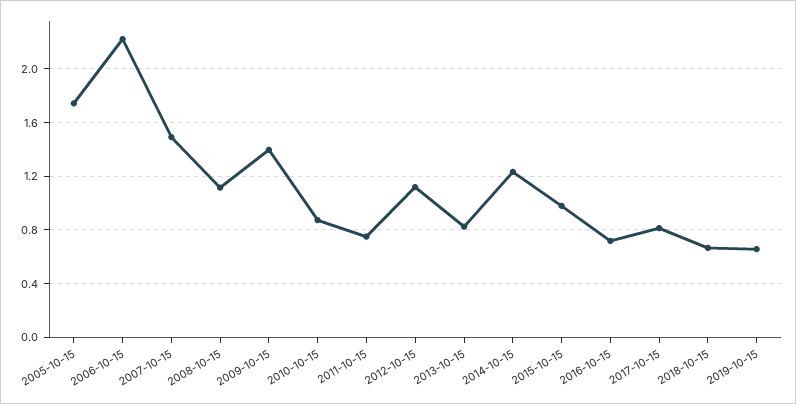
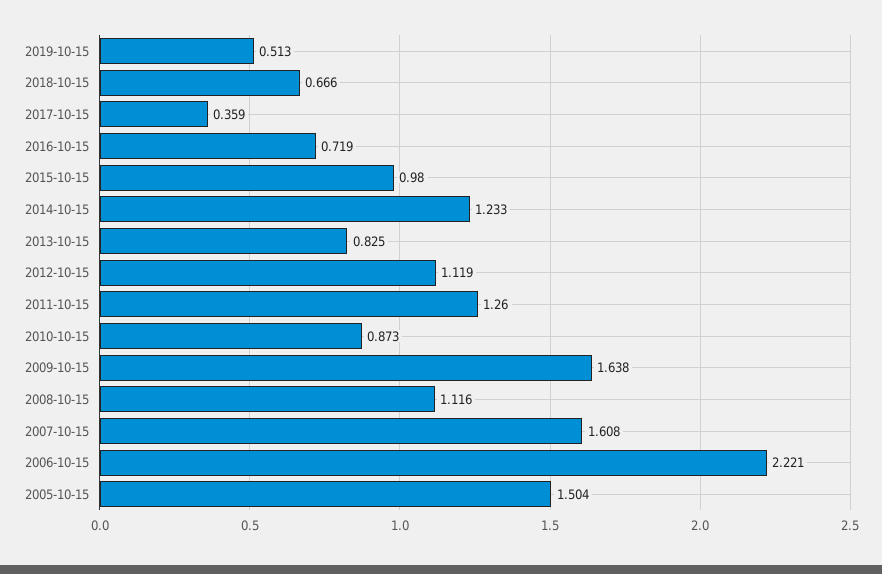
  {
-   "2005-10-15": 1.75,
+   "2005-10-15": 1.504,
    "2006-10-15": 2.221,
-   "2007-10-15": 1.5,
+   "2007-10-15": 1.608,
    "2008-10-15": 1.116,
-   "2009-10-15": 1.4,
+   "2009-10-15": 1.638,
    "2010-10-15": 0.873,
-   "2011-10-15": 0.75,
+   "2011-10-15": 1.26,
    "2012-10-15": 1.119,
    "2013-10-15": 0.825,
    "2014-10-15": 1.233,
    "2015-10-15": 0.98,
    "2016-10-15": 0.719,
-   "2017-10-15": 0.8,
+   "2017-10-15": 0.359,
    "2018-10-15": 0.666,
-   "2019-10-15": 0.65
+   "2019-10-15": 0.513
  }

